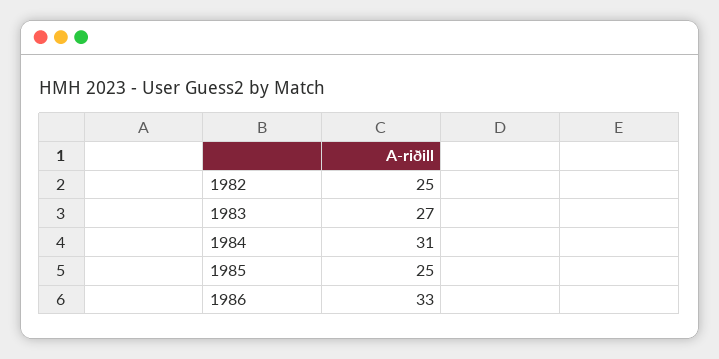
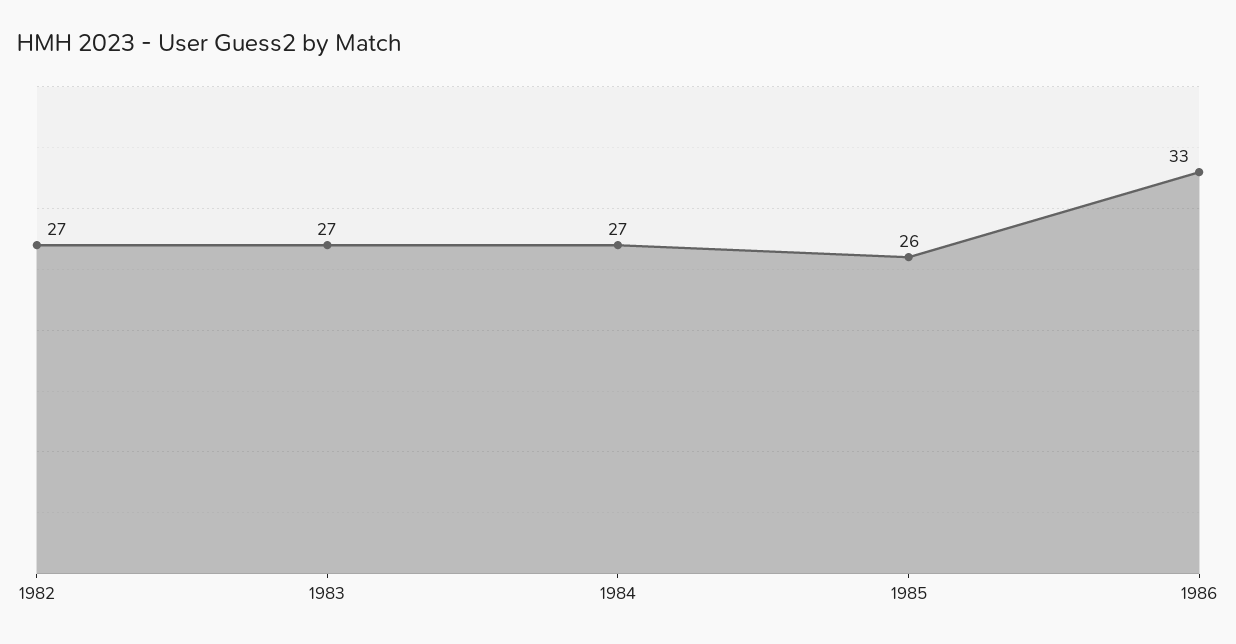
  {
-   "1982": 25,
+   "1982": 27,
    "1983": 27,
-   "1984": 31,
+   "1984": 27,
-   "1985": 25,
+   "1985": 26,
    "1986": 33
  }

